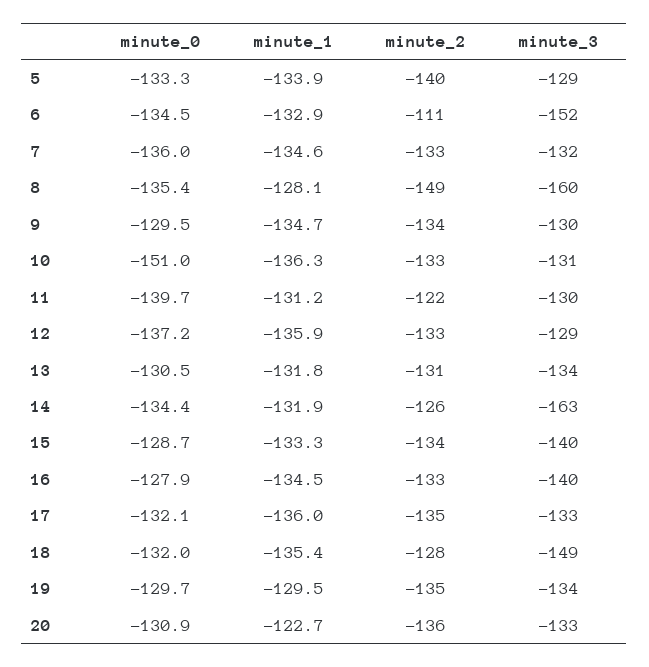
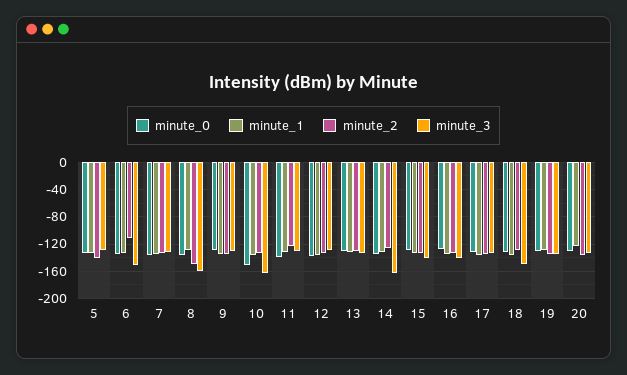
  {
    "minute_0": {
      "5": -133.3,
      "6": -134.5,
      "7": -136,
      "8": -135.4,
      "9": -129.5,
      "10": -151,
      "11": -139.7,
      "12": -137.2,
      "13": -130.5,
      "14": -134.4,
      "15": -128.7,
      "16": -127.9,
      "17": -132.1,
      "18": -132,
      "19": -129.7,
      "20": -130.9
    },
    "minute_1": {
      "5": -133.9,
      "6": -132.9,
      "7": -134.6,
      "8": -128.1,
      "9": -134.7,
      "10": -136.3,
      "11": -131.2,
      "12": -135.9,
      "13": -131.8,
      "14": -131.9,
      "15": -133.3,
      "16": -134.5,
      "17": -136,
      "18": -135.4,
      "19": -129.5,
      "20": -122.7
    },
    "minute_2": {
      "5": -140,
      "6": -111,
      "7": -133,
      "8": -149,
      "9": -134,
      "10": -133,
      "11": -122,
      "12": -133,
      "13": -131,
      "14": -126,
      "15": -134,
      "16": -133,
      "17": -135,
      "18": -128,
      "19": -135,
      "20": -136
    },
    "minute_3": {
      "5": -129,
      "6": -152,
      "7": -132,
      "8": -160,
      "9": -130,
-     "10": -131,
+     "10": -160,
      "11": -130,
      "12": -129,
      "13": -134,
      "14": -163,
      "15": -140,
      "16": -140,
      "17": -133,
      "18": -149,
      "19": -134,
      "20": -133
    }
  }

